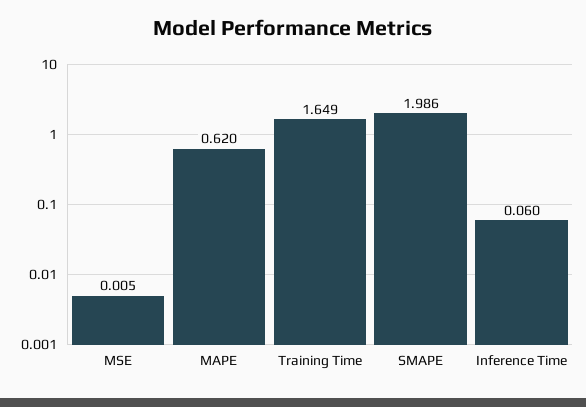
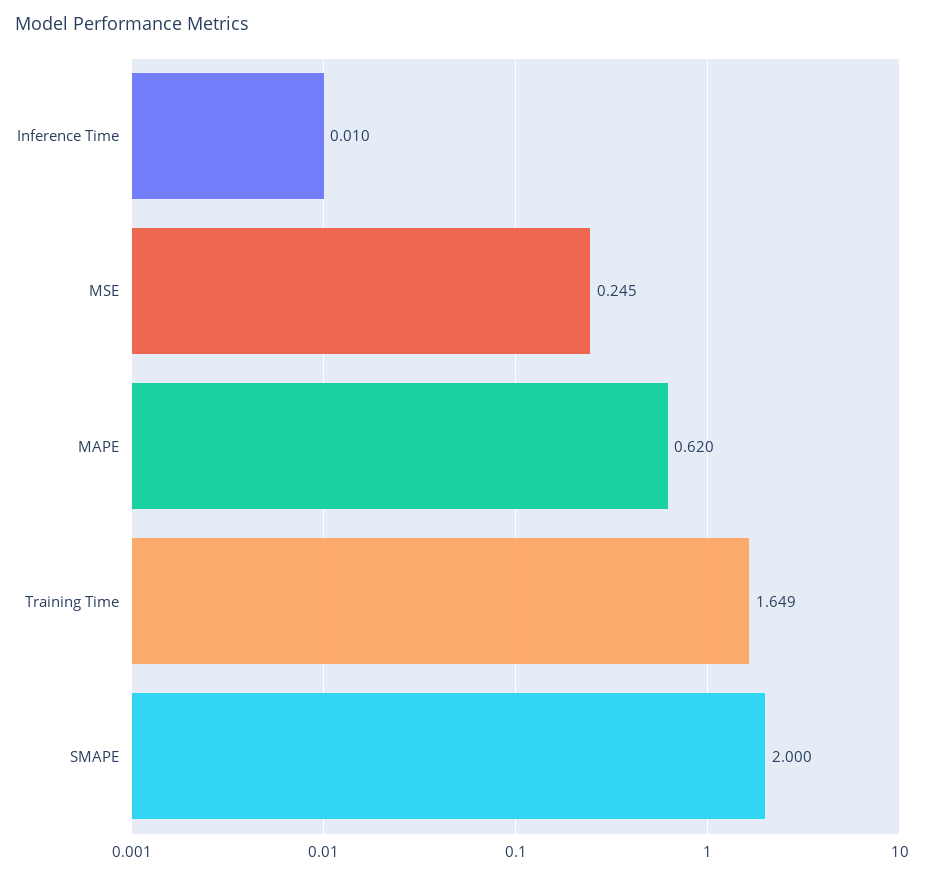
  {
-   "MSE": 0.005,
+   "MSE": 0.245,
    "MAPE": 0.62,
    "Training Time": 1.649,
-   "SMAPE": 1.986,
+   "SMAPE": 2,
-   "Inference Time": 0.06
+   "Inference Time": 0.01
  }

